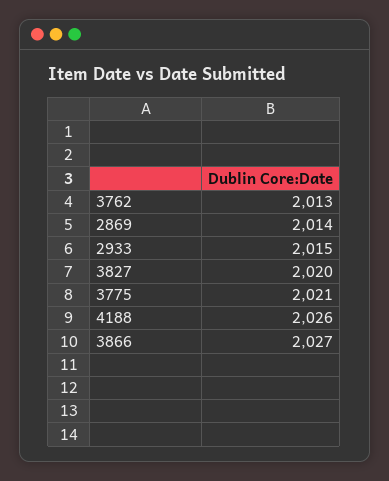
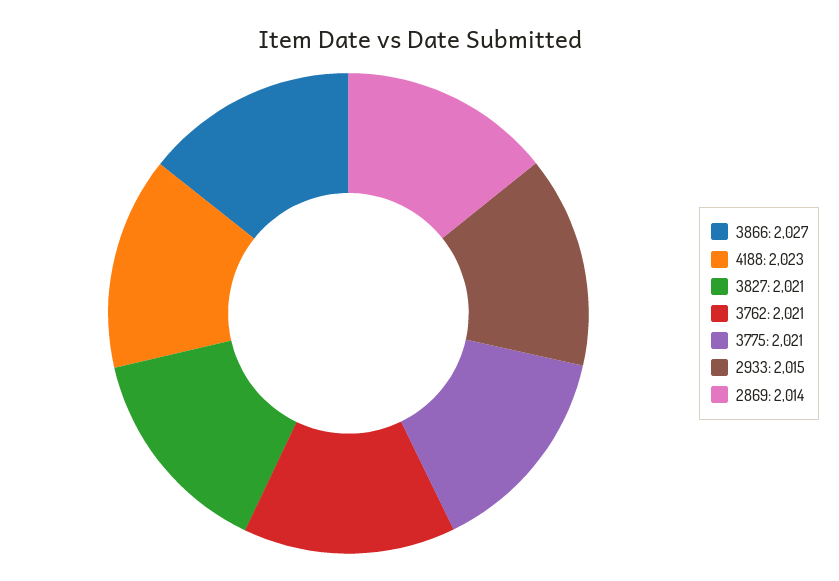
  {
-   "3762": 2013,
+   "3762": 2021,
    "2869": 2014,
    "2933": 2015,
-   "3827": 2020,
+   "3827": 2021,
    "3775": 2021,
-   "4188": 2026,
+   "4188": 2023,
    "3866": 2027
  }

